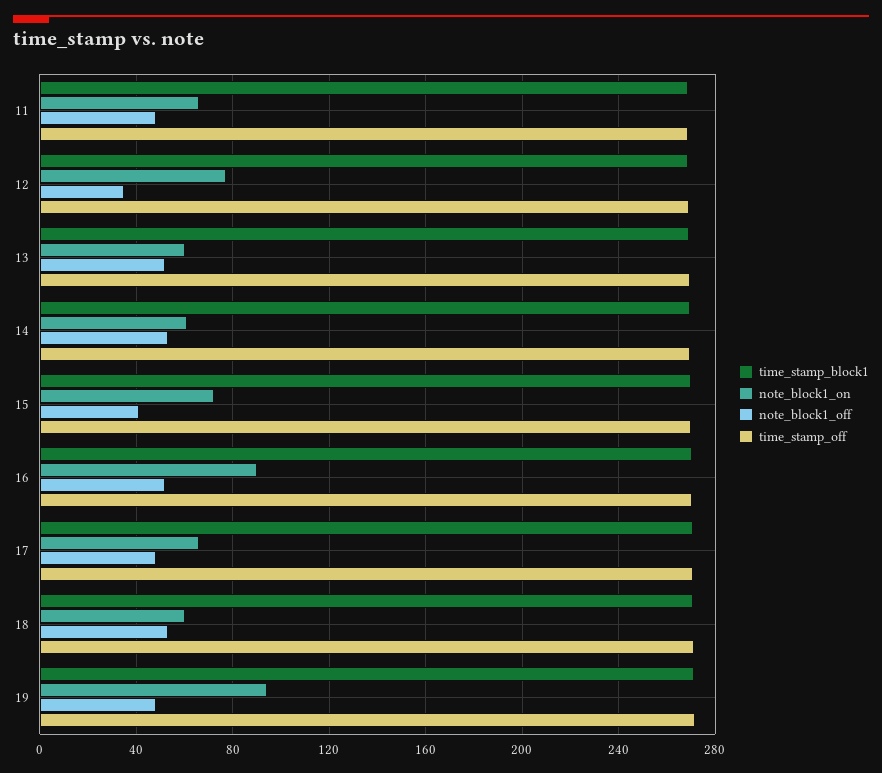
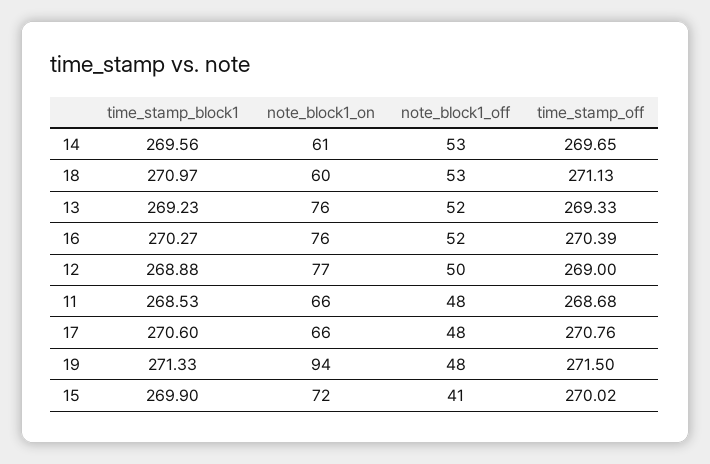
  {
    "time_stamp_block1": {
      "11": 268.53,
      "12": 268.88,
      "13": 269.23,
      "14": 269.56,
      "15": 269.9,
      "16": 270.27,
      "17": 270.6,
      "18": 270.97,
      "19": 271.33
    },
    "note_block1_on": {
      "11": 66,
      "12": 77,
-     "13": 60,
+     "13": 76,
      "14": 61,
      "15": 72,
-     "16": 90,
+     "16": 76,
      "17": 66,
      "18": 60,
      "19": 94
    },
    "note_block1_off": {
      "11": 48,
-     "12": 35,
+     "12": 50,
      "13": 52,
      "14": 53,
      "15": 41,
      "16": 52,
      "17": 48,
      "18": 53,
      "19": 48
    },
    "time_stamp_off": {
      "11": 268.68,
      "12": 269,
      "13": 269.33,
      "14": 269.65,
      "15": 270.02,
      "16": 270.39,
      "17": 270.76,
      "18": 271.13,
      "19": 271.5
    }
  }

